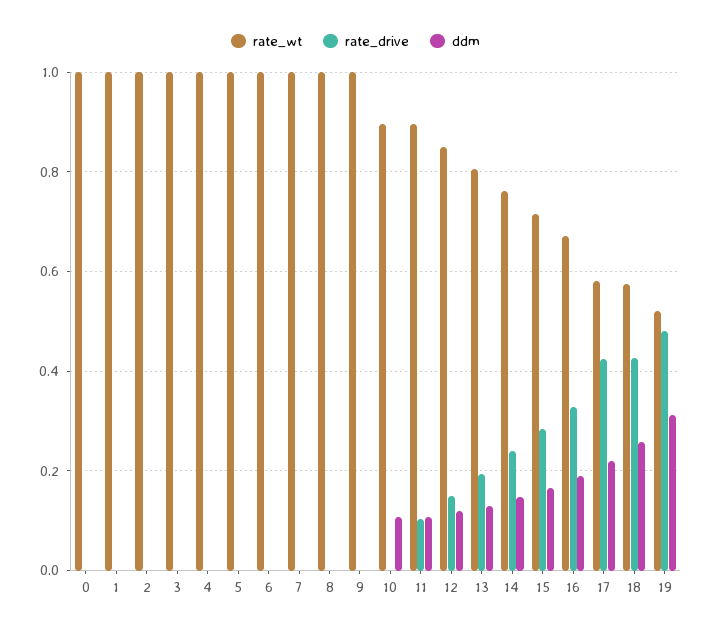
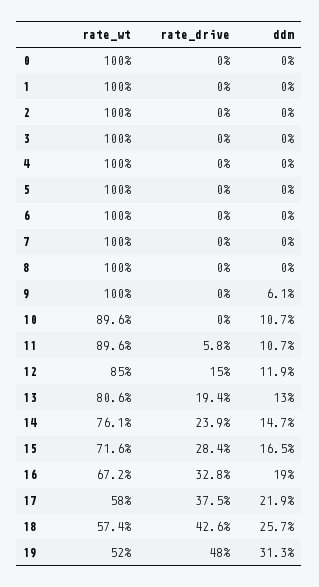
  {
    "rate_wt": {
      "0": 1,
      "1": 1,
      "2": 1,
      "3": 1,
      "4": 1,
      "5": 1,
      "6": 1,
      "7": 1,
      "8": 1,
      "9": 1,
      "10": 0.896,
      "11": 0.896,
      "12": 0.85,
      "13": 0.806,
      "14": 0.761,
      "15": 0.716,
      "16": 0.672,
      "17": 0.58,
      "18": 0.574,
      "19": 0.52
    },
    "rate_drive": {
      "0": 0,
      "1": 0,
      "2": 0,
      "3": 0,
      "4": 0,
      "5": 0,
      "6": 0,
      "7": 0,
      "8": 0,
      "9": 0,
      "10": 0,
-     "11": 0.1,
+     "11": 0.058,
      "12": 0.15,
      "13": 0.194,
      "14": 0.239,
      "15": 0.284,
      "16": 0.328,
-     "17": 0.42,
+     "17": 0.375,
      "18": 0.426,
      "19": 0.48
    },
    "ddm": {
      "0": 0,
      "1": 0,
      "2": 0,
      "3": 0,
      "4": 0,
      "5": 0,
      "6": 0,
      "7": 0,
      "8": 0,
-     "9": 0,
+     "9": 0.061,
      "10": 0.107,
      "11": 0.107,
      "12": 0.119,
      "13": 0.13,
      "14": 0.147,
      "15": 0.165,
      "16": 0.19,
      "17": 0.219,
      "18": 0.257,
      "19": 0.313
    }
  }

